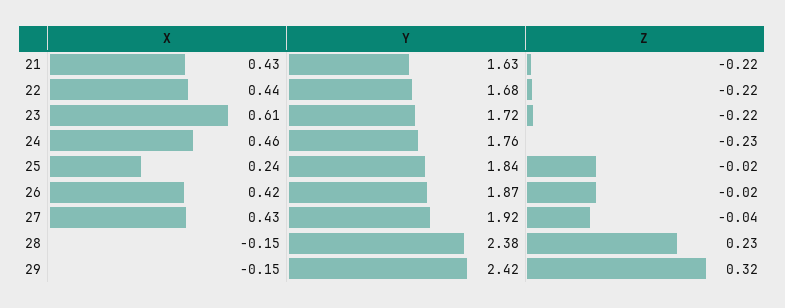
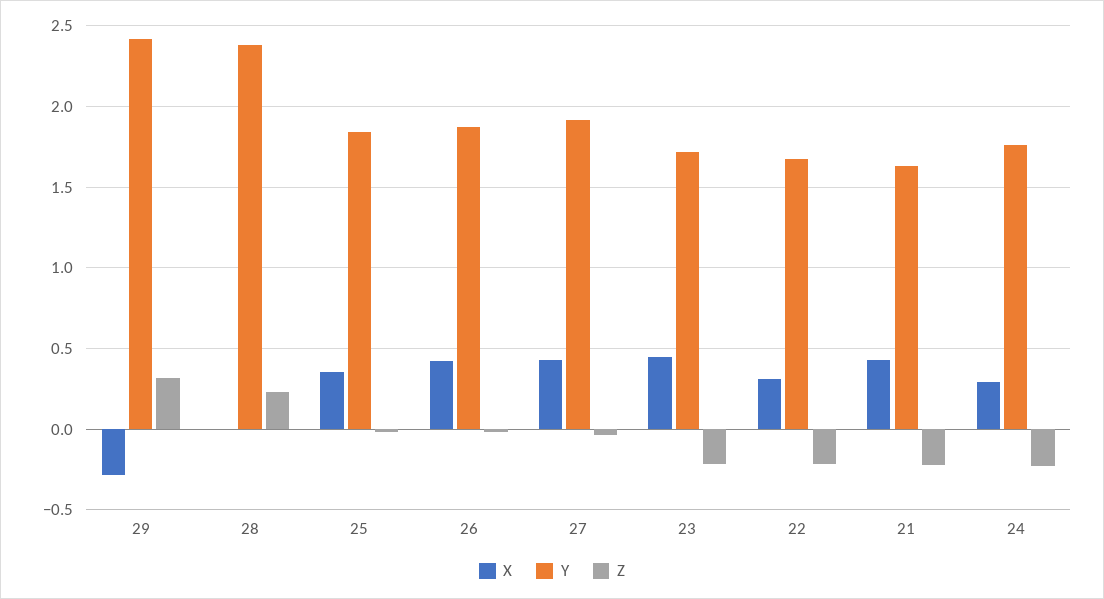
  {
    "X": {
      "21": 0.43,
-     "22": 0.44,
+     "22": 0.3,
-     "23": 0.61,
+     "23": 0.45,
-     "24": 0.46,
+     "24": 0.3,
-     "25": 0.24,
+     "25": 0.35,
      "26": 0.42,
      "27": 0.43,
-     "28": -0.15,
+     "28": 0,
-     "29": -0.15
+     "29": -0.3
    },
    "Y": {
      "21": 1.63,
      "22": 1.68,
      "23": 1.72,
      "24": 1.76,
      "25": 1.84,
      "26": 1.87,
      "27": 1.92,
      "28": 2.38,
      "29": 2.42
    },
    "Z": {
      "21": -0.22,
      "22": -0.22,
      "23": -0.22,
      "24": -0.23,
      "25": -0.02,
      "26": -0.02,
      "27": -0.04,
      "28": 0.23,
      "29": 0.32
    }
  }

